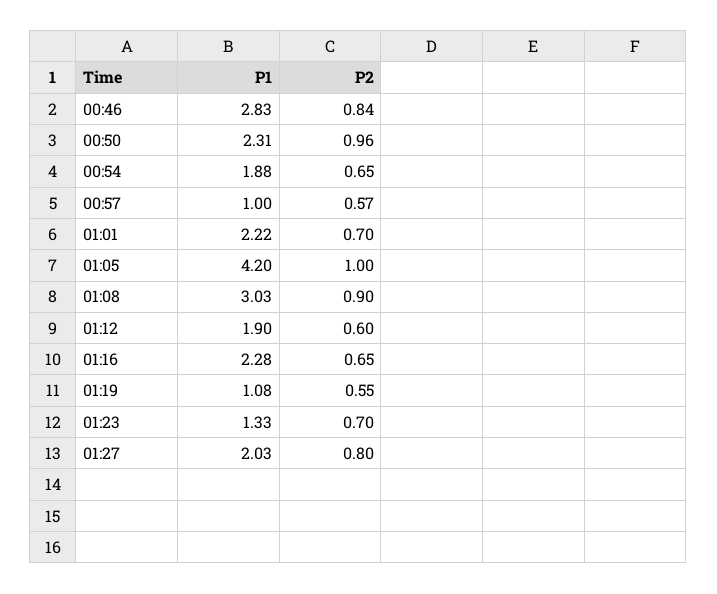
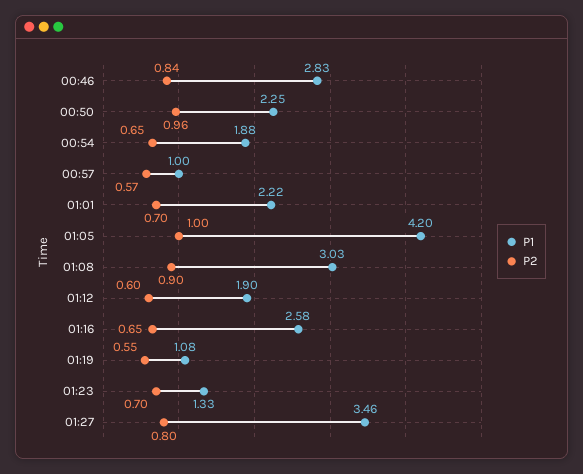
  {
    "P1": {
      "00:46": 2.83,
-     "00:50": 2.31,
+     "00:50": 2.25,
      "00:54": 1.88,
      "00:57": 1,
      "01:01": 2.22,
      "01:05": 4.2,
      "01:08": 3.03,
      "01:12": 1.9,
-     "01:16": 2.28,
+     "01:16": 2.58,
      "01:19": 1.08,
      "01:23": 1.33,
-     "01:27": 2.03
+     "01:27": 3.46
    },
    "P2": {
      "00:46": 0.84,
      "00:50": 0.96,
      "00:54": 0.65,
      "00:57": 0.57,
      "01:01": 0.7,
      "01:05": 1,
      "01:08": 0.9,
      "01:12": 0.6,
      "01:16": 0.65,
      "01:19": 0.55,
      "01:23": 0.7,
      "01:27": 0.8
    }
  }

